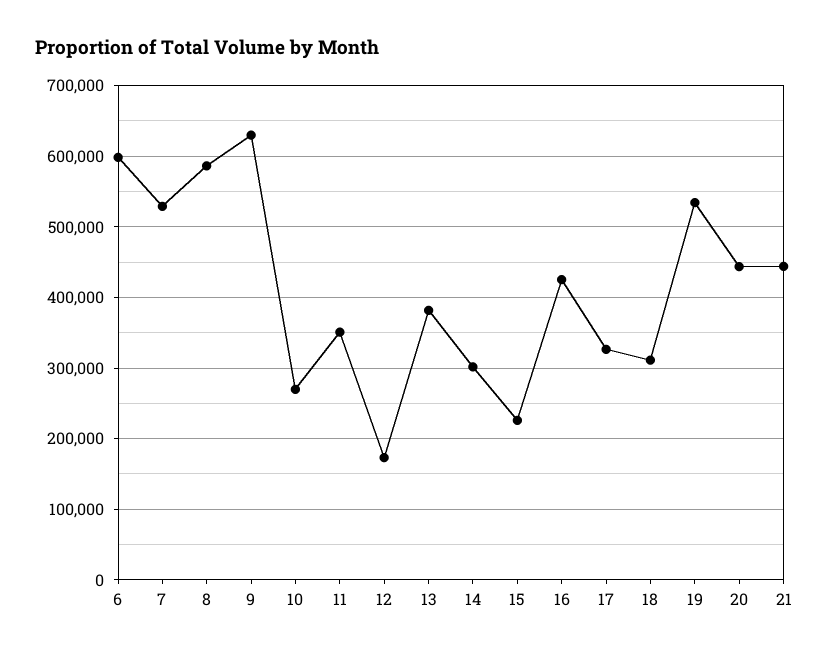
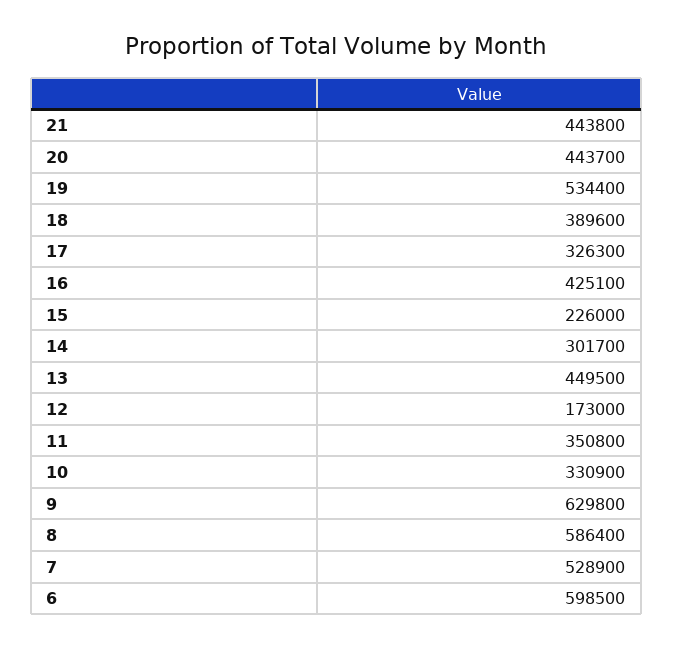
  {
    "6": 598500,
    "7": 528900,
    "8": 586400,
    "9": 629800,
-   "10": 270000,
+   "10": 330900,
    "11": 350800,
    "12": 173000,
-   "13": 380000,
+   "13": 449500,
    "14": 301700,
    "15": 226000,
    "16": 425100,
    "17": 326300,
-   "18": 310000,
+   "18": 389600,
    "19": 534400,
    "20": 443700,
    "21": 443800
  }

